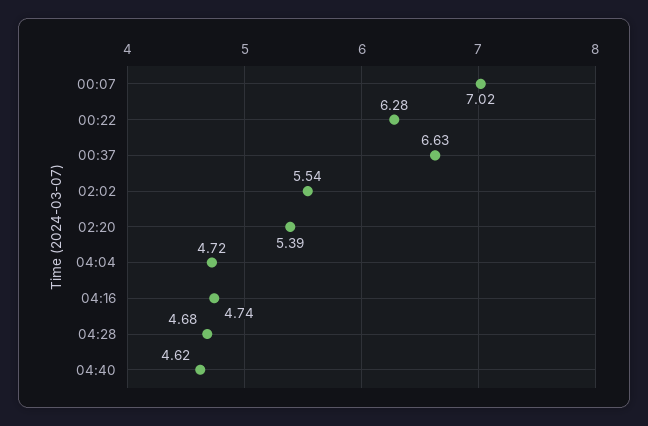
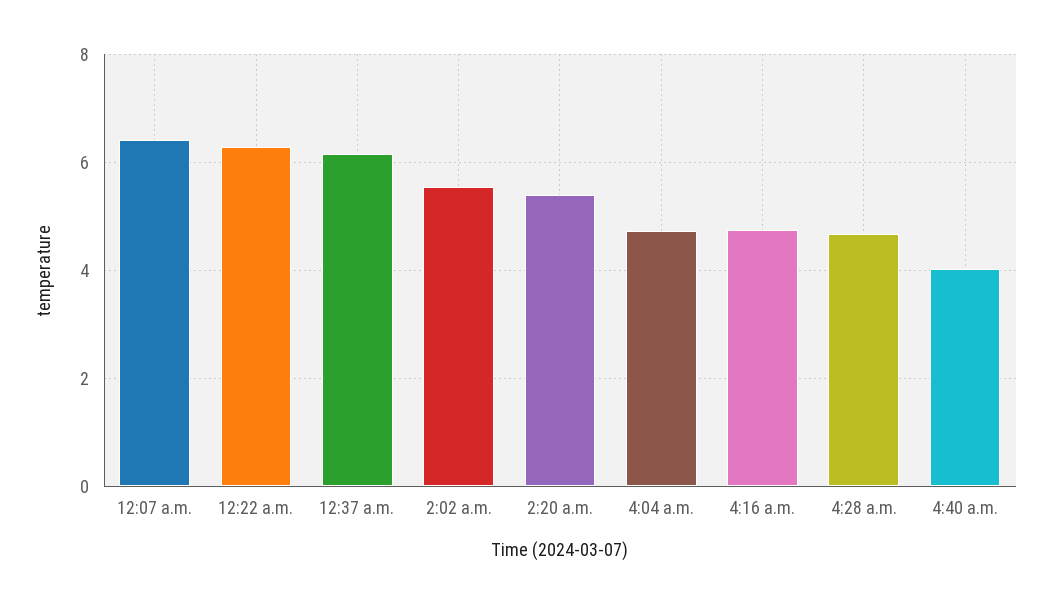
  {
-   "00:07": 7.02,
+   "00:07": 6.4,
    "00:22": 6.28,
-   "00:37": 6.63,
+   "00:37": 6.2,
    "02:02": 5.54,
    "02:20": 5.39,
    "04:04": 4.72,
    "04:16": 4.74,
    "04:28": 4.68,
-   "04:40": 4.62
+   "04:40": 4
  }

